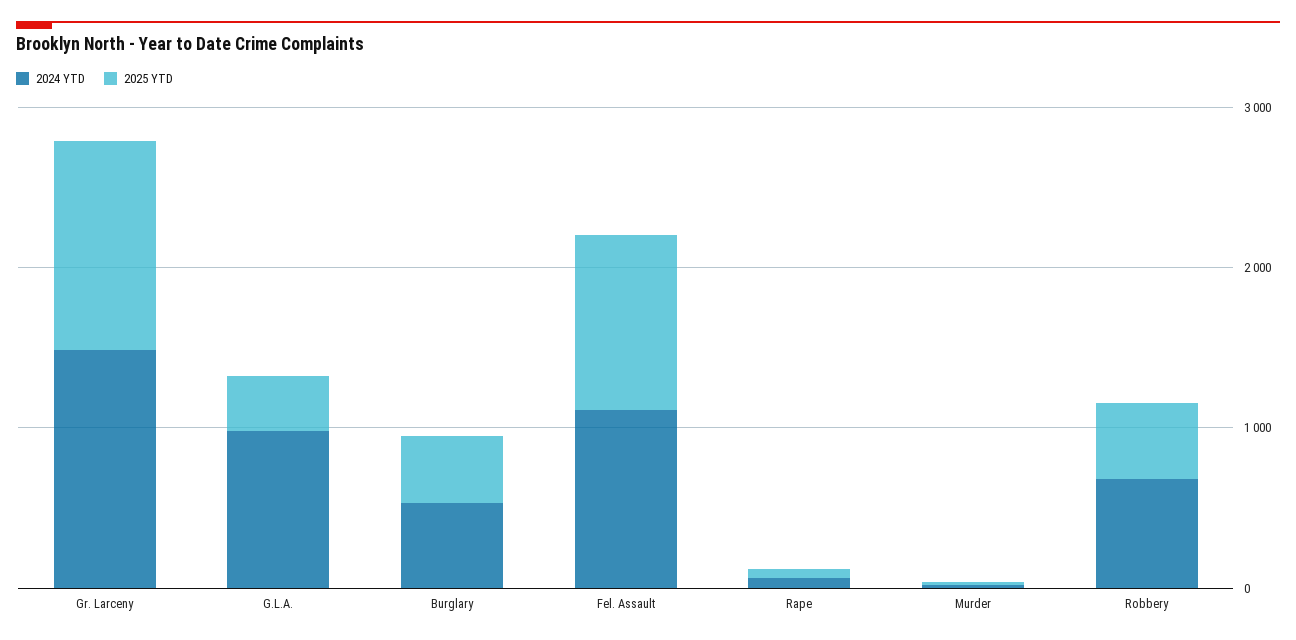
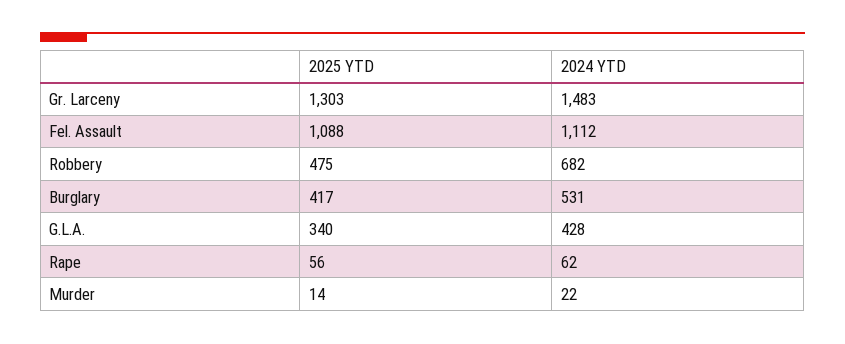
  {
    "2024 YTD": {
      "Gr. Larceny": 1483,
-     "G.L.A.": 1000,
+     "G.L.A.": 428,
      "Burglary": 531,
      "Fel. Assault": 1112,
      "Rape": 62,
      "Murder": 22,
      "Robbery": 682
    },
    "2025 YTD": {
      "Gr. Larceny": 1303,
      "G.L.A.": 340,
      "Burglary": 417,
      "Fel. Assault": 1088,
      "Rape": 56,
      "Murder": 14,
      "Robbery": 475
    }
  }

